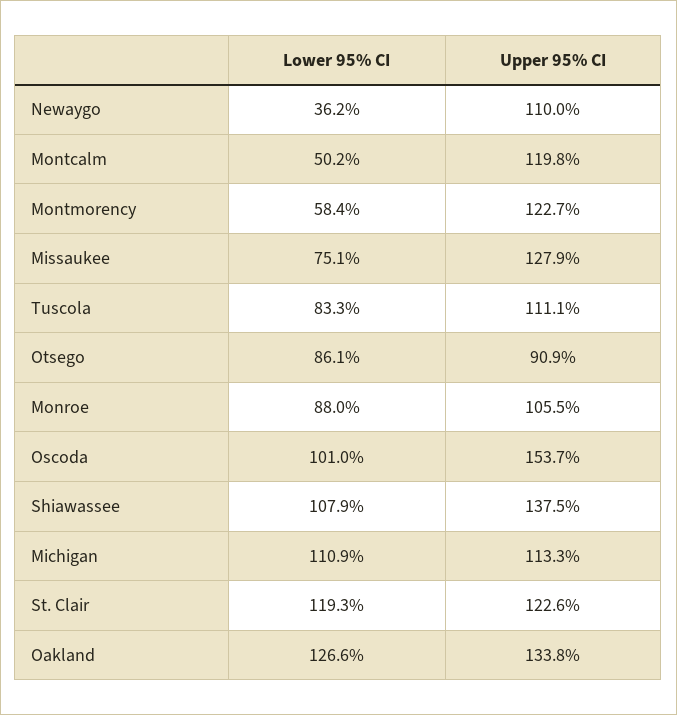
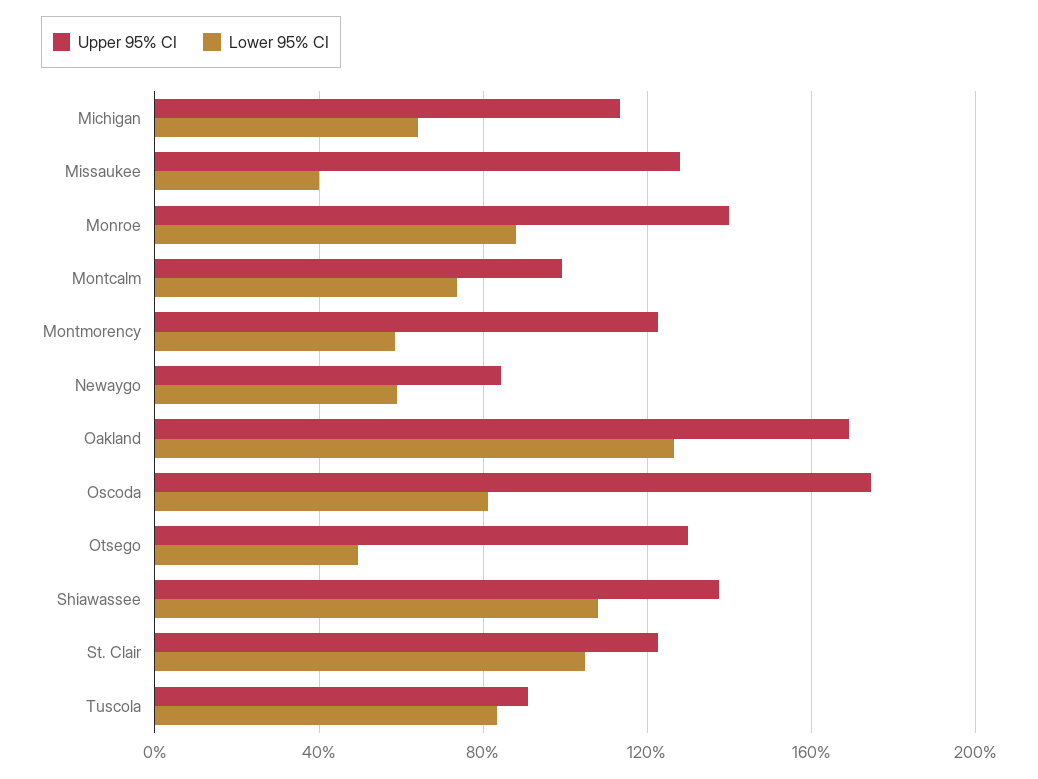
  {
    "Lower 95% CI": {
-     "Newaygo": 36.2,
+     "Newaygo": 60,
-     "Montcalm": 50.2,
+     "Montcalm": 75,
      "Montmorency": 58.4,
-     "Missaukee": 75.1,
+     "Missaukee": 40,
      "Tuscola": 83.3,
-     "Otsego": 86.1,
+     "Otsego": 50,
      "Monroe": 88,
-     "Oscoda": 101,
+     "Oscoda": 80,
      "Shiawassee": 107.9,
-     "Michigan": 110.9,
+     "Michigan": 65,
-     "St. Clair": 119.3,
+     "St. Clair": 105,
      "Oakland": 126.6
    },
    "Upper 95% CI": {
-     "Newaygo": 110,
+     "Newaygo": 85,
-     "Montcalm": 119.8,
+     "Montcalm": 100,
      "Montmorency": 122.7,
      "Missaukee": 127.9,
-     "Tuscola": 111.1,
+     "Tuscola": 90,
-     "Otsego": 90.9,
+     "Otsego": 130,
-     "Monroe": 105.5,
+     "Monroe": 140,
-     "Oscoda": 153.7,
+     "Oscoda": 175,
      "Shiawassee": 137.5,
      "Michigan": 113.3,
      "St. Clair": 122.6,
-     "Oakland": 133.8
+     "Oakland": 170
    }
  }

